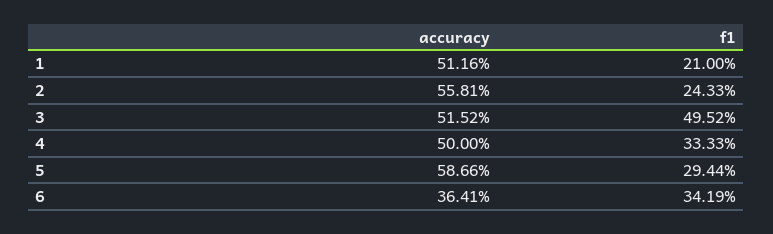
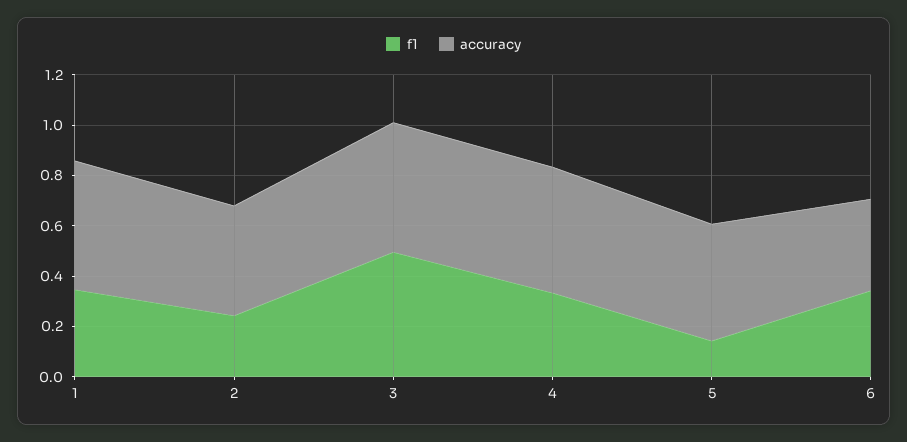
  {
    "accuracy": {
      "1": 0.5116,
-     "2": 0.5581,
+     "2": 0.45,
      "3": 0.5152,
      "4": 0.5,
-     "5": 0.5866,
+     "5": 0.45,
      "6": 0.3641
    },
    "f1": {
-     "1": 0.21,
+     "1": 0.35,
      "2": 0.2433,
      "3": 0.4952,
      "4": 0.3333,
-     "5": 0.2944,
+     "5": 0.15,
      "6": 0.3419
    }
  }

